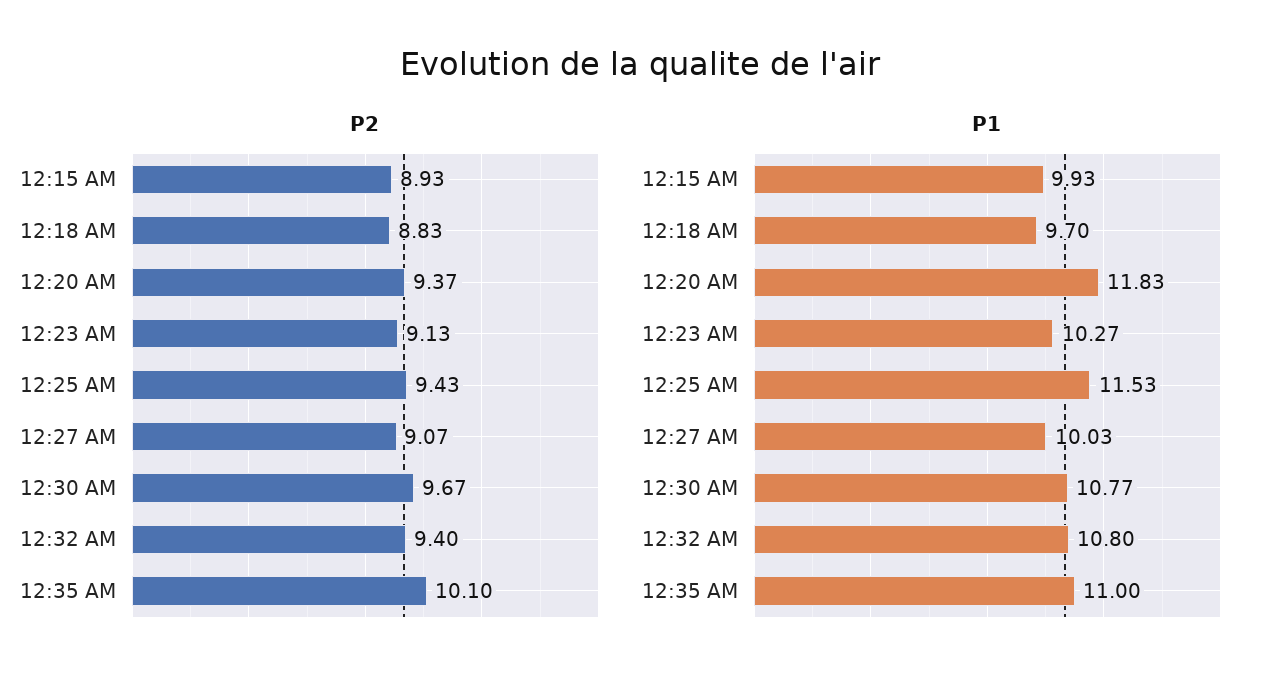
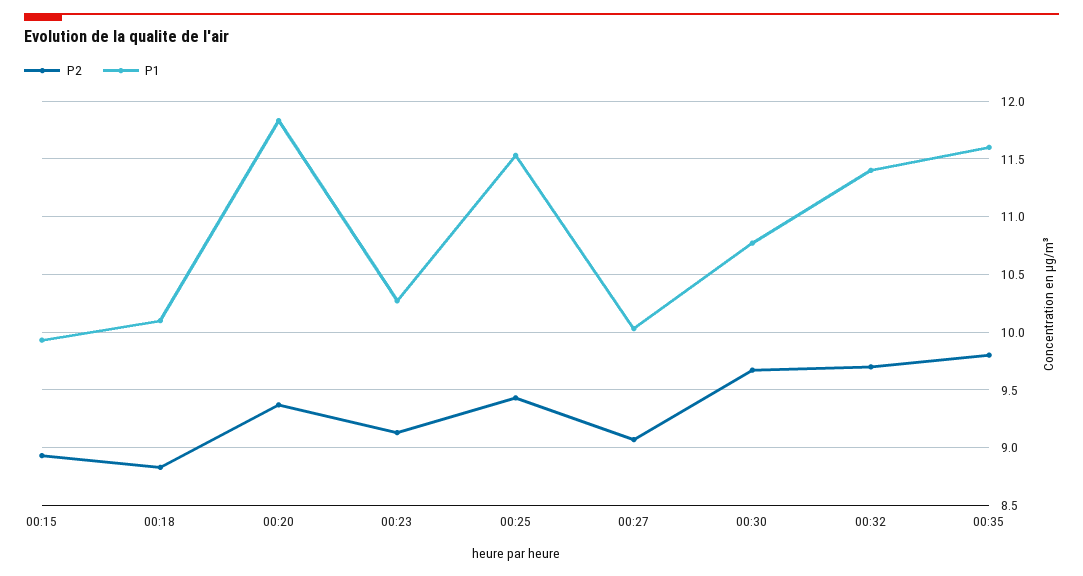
  {
    "P2": {
      "12:15 AM": 8.93,
      "12:18 AM": 8.83,
      "12:20 AM": 9.37,
      "12:23 AM": 9.13,
      "12:25 AM": 9.43,
      "12:27 AM": 9.07,
      "12:30 AM": 9.67,
-     "12:32 AM": 9.4,
+     "12:32 AM": 9.7,
-     "12:35 AM": 10.1
+     "12:35 AM": 9.8
    },
    "P1": {
      "12:15 AM": 9.93,
-     "12:18 AM": 9.7,
+     "12:18 AM": 10.1,
      "12:20 AM": 11.83,
      "12:23 AM": 10.27,
      "12:25 AM": 11.53,
      "12:27 AM": 10.03,
      "12:30 AM": 10.77,
-     "12:32 AM": 10.8,
+     "12:32 AM": 11.4,
-     "12:35 AM": 11
+     "12:35 AM": 11.6
    }
  }

